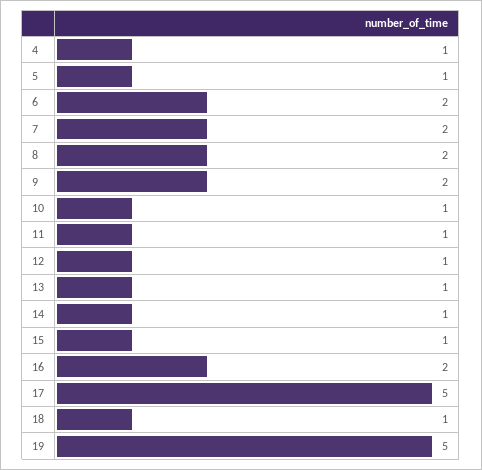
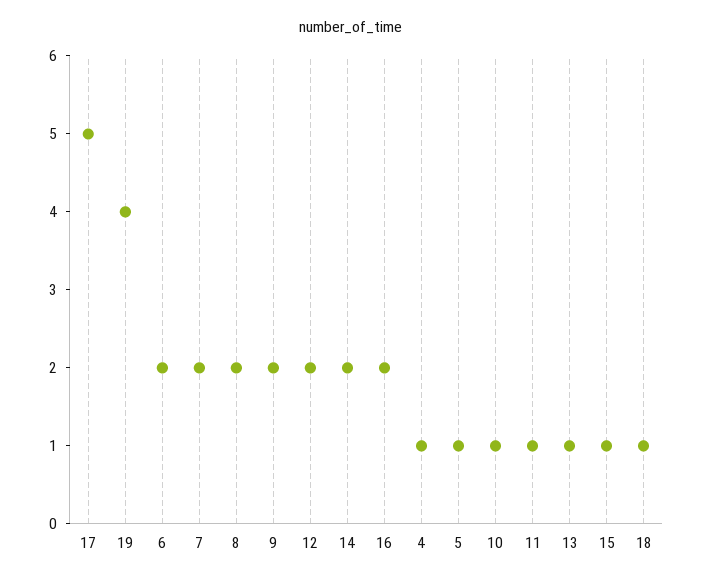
  {
    "4": 1,
    "5": 1,
    "6": 2,
    "7": 2,
    "8": 2,
    "9": 2,
    "10": 1,
    "11": 1,
-   "12": 1,
+   "12": 2,
    "13": 1,
-   "14": 1,
+   "14": 2,
    "15": 1,
    "16": 2,
    "17": 5,
    "18": 1,
-   "19": 5
+   "19": 4
  }

